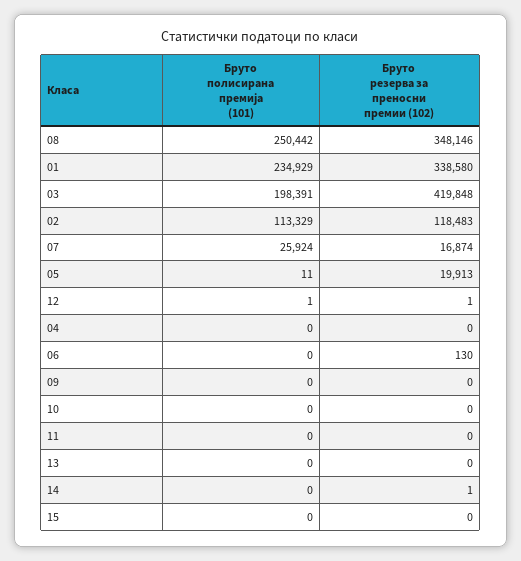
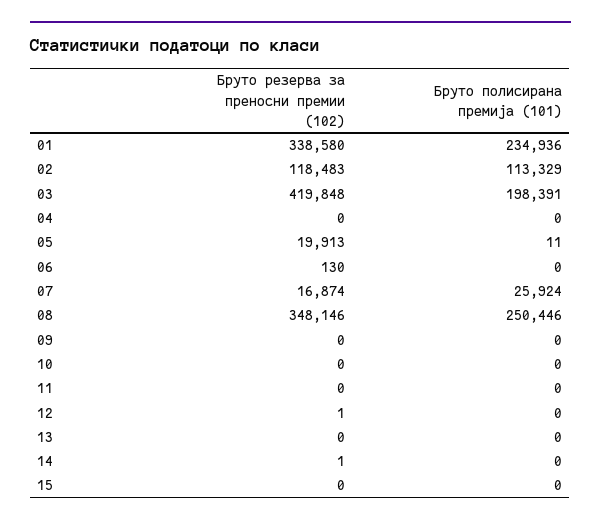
  {
    "Бруто полисирана премија (101)": {
-     "08": 250442,
+     "08": 250446,
-     "01": 234929,
+     "01": 234936,
      "03": 198391,
      "02": 113329,
      "07": 25924,
      "05": 11,
-     "12": 1,
+     "12": 0,
      "04": 0,
      "06": 0,
      "09": 0,
      "10": 0,
      "11": 0,
      "13": 0,
      "14": 0,
      "15": 0
    },
    "Бруто резерва за преносни премии (102)": {
      "08": 348146,
      "01": 338580,
      "03": 419848,
      "02": 118483,
      "07": 16874,
      "05": 19913,
      "12": 1,
      "04": 0,
      "06": 130,
      "09": 0,
      "10": 0,
      "11": 0,
      "13": 0,
      "14": 1,
      "15": 0
    }
  }

